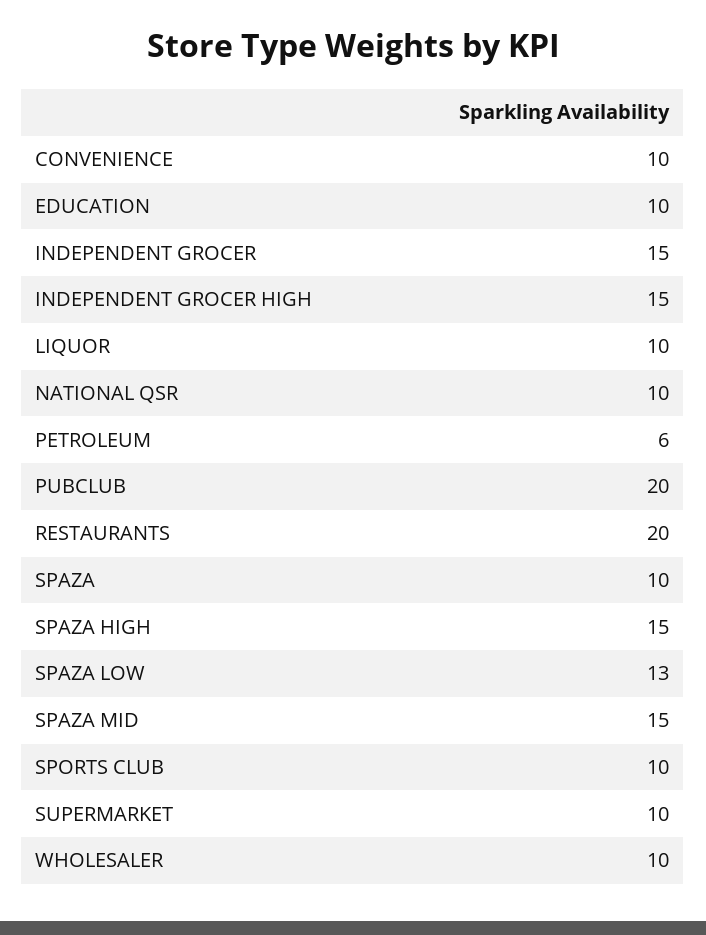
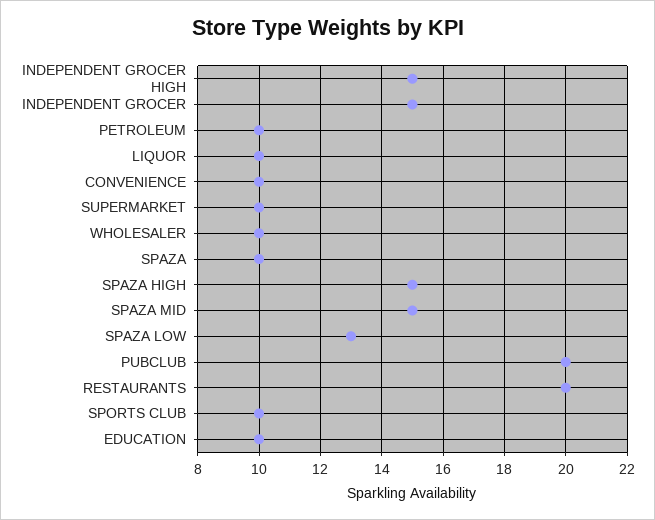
  {
    "CONVENIENCE": 10,
    "EDUCATION": 10,
    "INDEPENDENT GROCER": 15,
    "INDEPENDENT GROCER HIGH": 15,
    "LIQUOR": 10,
-   "NATIONAL QSR": 10,
-   "PETROLEUM": 6,
+   "PETROLEUM": 10,
    "PUBCLUB": 20,
    "RESTAURANTS": 20,
    "SPAZA": 10,
    "SPAZA HIGH": 15,
    "SPAZA LOW": 13,
    "SPAZA MID": 15,
    "SPORTS CLUB": 10,
    "SUPERMARKET": 10,
    "WHOLESALER": 10
  }

